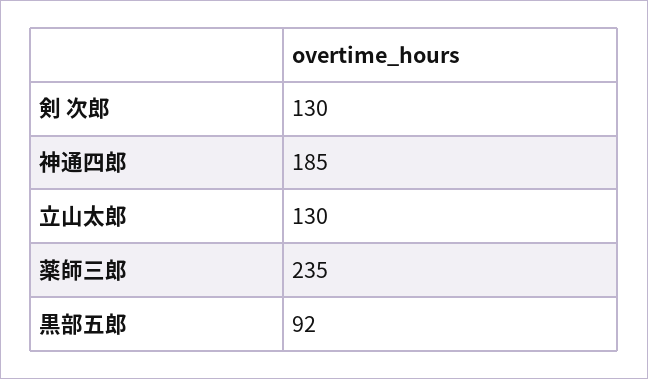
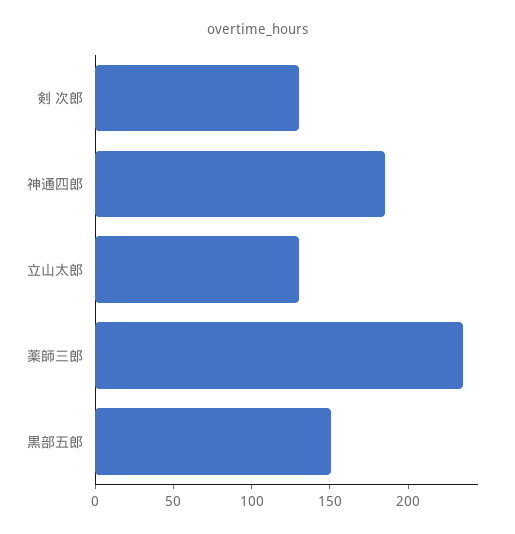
  {
    "剣 次郎": 130,
    "神通四郎": 185,
    "立山太郎": 130,
    "薬師三郎": 235,
-   "黒部五郎": 92
+   "黒部五郎": 150
  }

